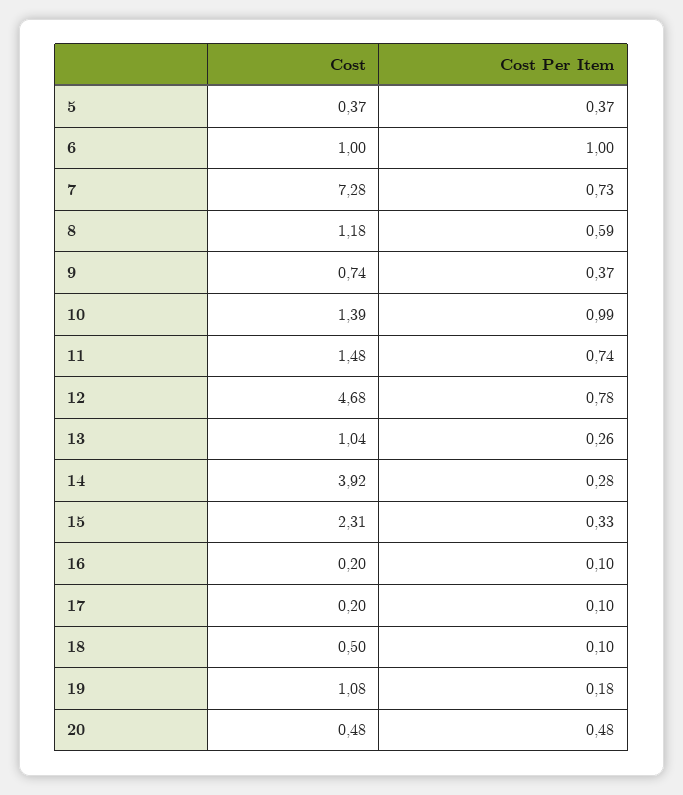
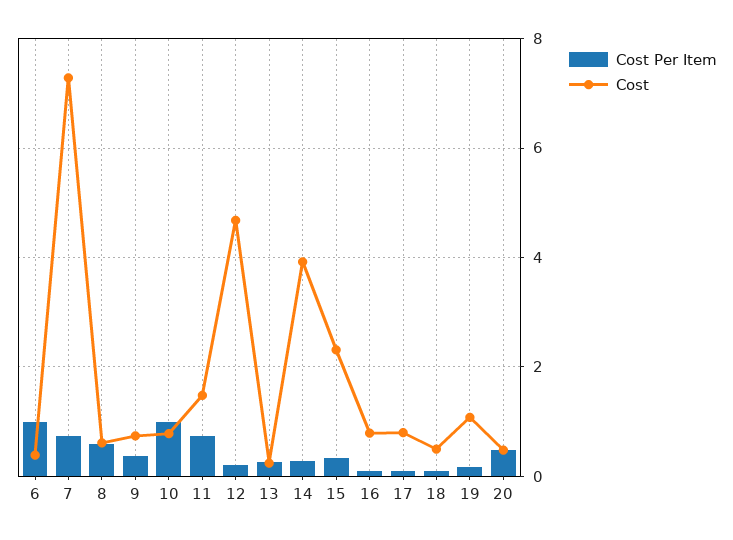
  {
    "Cost": {
-     "5": 0.37,
-     "6": 1,
+     "6": 0.4,
      "7": 7.28,
-     "8": 1.18,
+     "8": 0.6,
      "9": 0.74,
-     "10": 1.39,
+     "10": 0.8,
      "11": 1.48,
      "12": 4.68,
-     "13": 1.04,
+     "13": 0.2,
      "14": 3.92,
      "15": 2.31,
-     "16": 0.2,
+     "16": 0.8,
-     "17": 0.2,
+     "17": 0.8,
      "18": 0.5,
      "19": 1.08,
      "20": 0.48
    },
    "Cost Per Item": {
-     "5": 0.37,
      "6": 1,
      "7": 0.73,
      "8": 0.59,
      "9": 0.37,
      "10": 0.99,
      "11": 0.74,
-     "12": 0.78,
+     "12": 0.2,
      "13": 0.26,
      "14": 0.28,
      "15": 0.33,
      "16": 0.1,
      "17": 0.1,
      "18": 0.1,
      "19": 0.18,
      "20": 0.48
    }
  }

